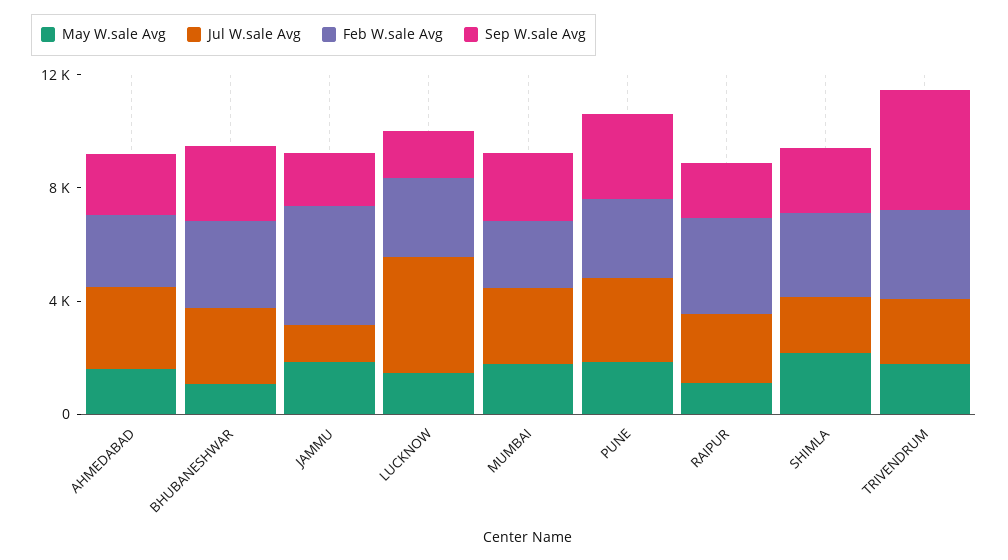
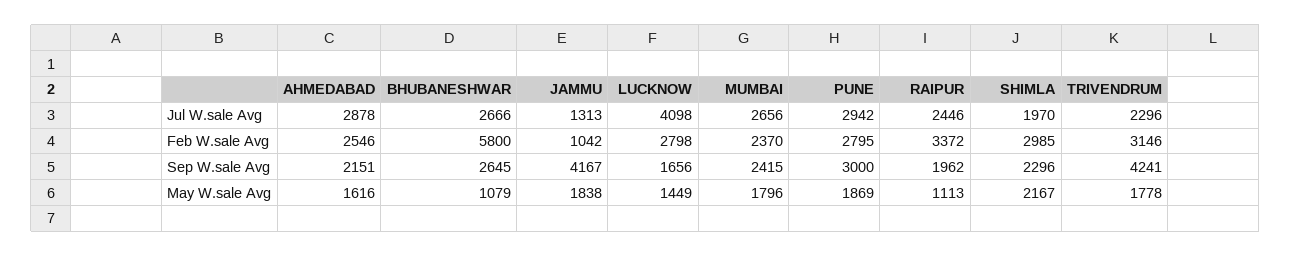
  {
    "May W.sale Avg": {
      "AHMEDABAD": 1616,
      "BHUBANESHWAR": 1079,
      "JAMMU": 1838,
      "LUCKNOW": 1449,
      "MUMBAI": 1796,
      "PUNE": 1869,
      "RAIPUR": 1113,
      "SHIMLA": 2167,
      "TRIVENDRUM": 1778
    },
    "Jul W.sale Avg": {
      "AHMEDABAD": 2878,
      "BHUBANESHWAR": 2666,
      "JAMMU": 1313,
      "LUCKNOW": 4098,
      "MUMBAI": 2656,
      "PUNE": 2942,
      "RAIPUR": 2446,
      "SHIMLA": 1970,
      "TRIVENDRUM": 2296
    },
    "Feb W.sale Avg": {
      "AHMEDABAD": 2546,
-     "BHUBANESHWAR": 3000,
+     "BHUBANESHWAR": 5800,
-     "JAMMU": 4000,
+     "JAMMU": 1042,
      "LUCKNOW": 2798,
      "MUMBAI": 2370,
      "PUNE": 2795,
      "RAIPUR": 3372,
      "SHIMLA": 2985,
      "TRIVENDRUM": 3146
    },
    "Sep W.sale Avg": {
      "AHMEDABAD": 2151,
      "BHUBANESHWAR": 2645,
-     "JAMMU": 2000,
+     "JAMMU": 4167,
      "LUCKNOW": 1656,
      "MUMBAI": 2415,
      "PUNE": 3000,
      "RAIPUR": 1962,
      "SHIMLA": 2296,
      "TRIVENDRUM": 4241
    }
  }

